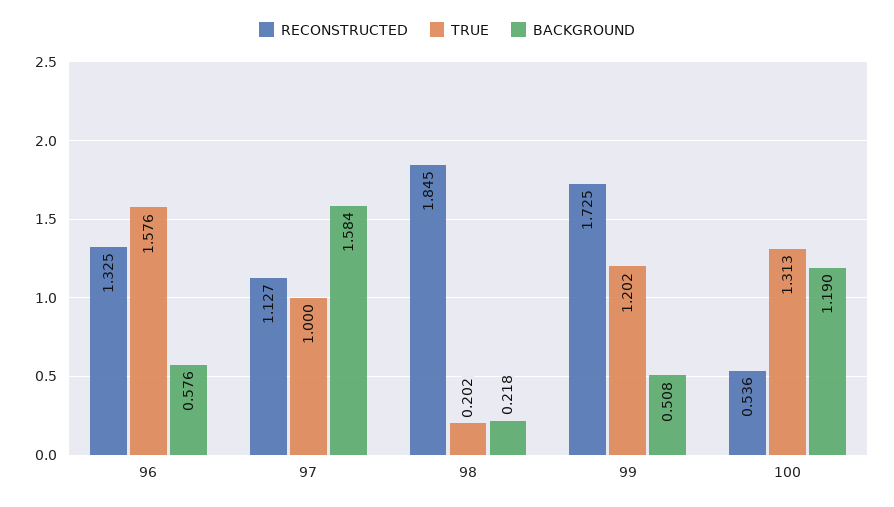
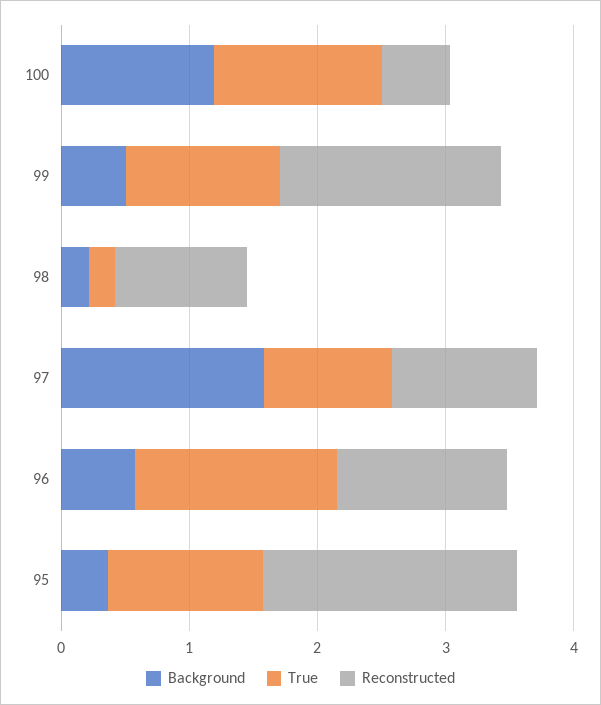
  {
    "RECONSTRUCTED": {
      "96": 1.325,
      "97": 1.127,
-     "98": 1.845,
+     "98": 1,
      "99": 1.725,
-     "100": 0.536
+     "100": 0.536,
+     "95": 2
    },
    "TRUE": {
      "96": 1.576,
      "97": 1,
      "98": 0.202,
      "99": 1.202,
-     "100": 1.313
+     "100": 1.313,
+     "95": 1.2
    },
    "BACKGROUND": {
      "96": 0.576,
      "97": 1.584,
      "98": 0.218,
      "99": 0.508,
-     "100": 1.19
+     "100": 1.19,
+     "95": 0.4
    }
  }

